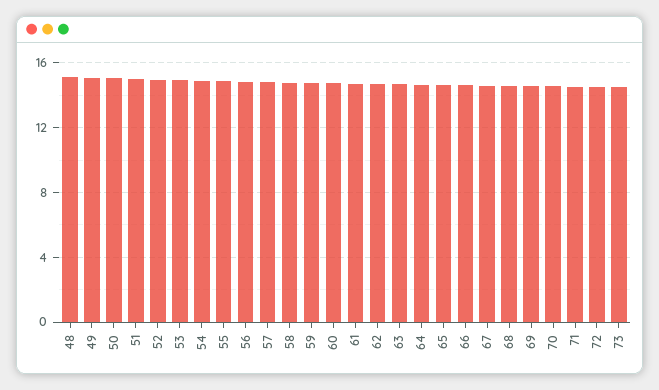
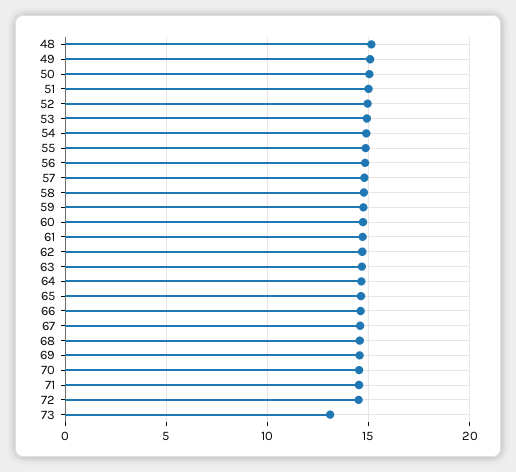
  {
    "48": 15,
    "49": 15,
    "50": 15,
    "51": 15,
    "52": 15,
    "53": 15,
    "54": 15,
    "55": 15,
    "56": 15,
    "57": 15,
    "58": 15,
    "59": 15,
    "60": 14.5,
    "61": 14.5,
    "62": 14.5,
    "63": 14.5,
    "64": 14.5,
    "65": 14.5,
    "66": 14.5,
    "67": 14.5,
    "68": 14.5,
    "69": 14.5,
    "70": 14.5,
    "71": 14.5,
    "72": 14.5,
-   "73": 14.5
+   "73": 13
  }

